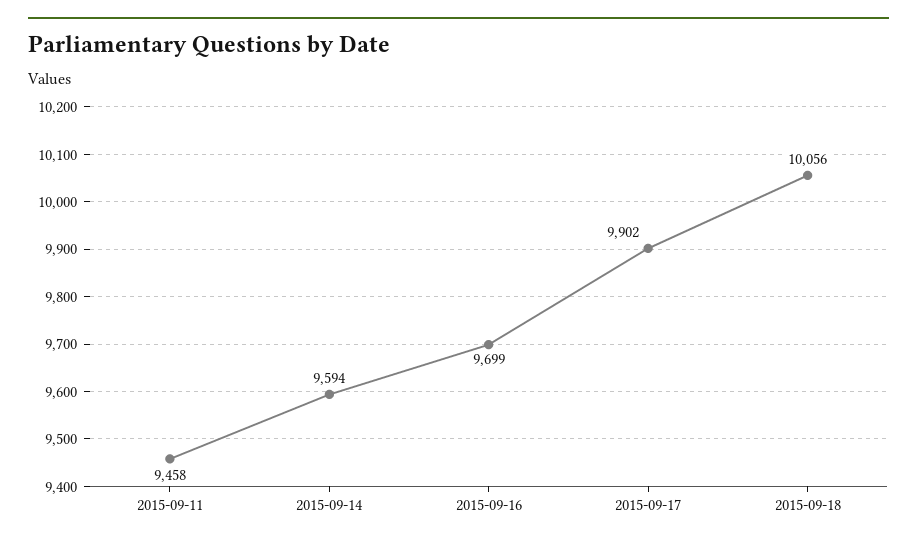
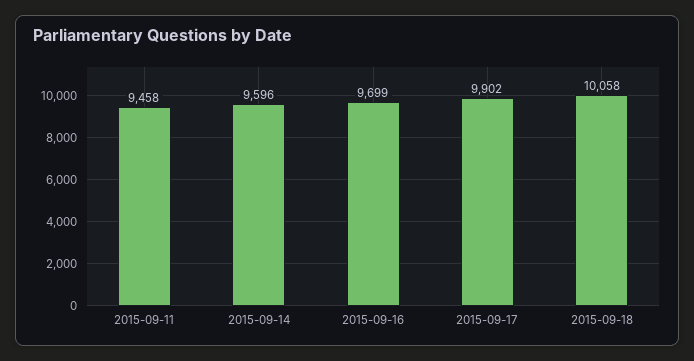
  {
    "2015-09-11": 9458,
-   "2015-09-14": 9594,
+   "2015-09-14": 9596,
    "2015-09-16": 9699,
    "2015-09-17": 9902,
-   "2015-09-18": 10056
+   "2015-09-18": 10058
  }

